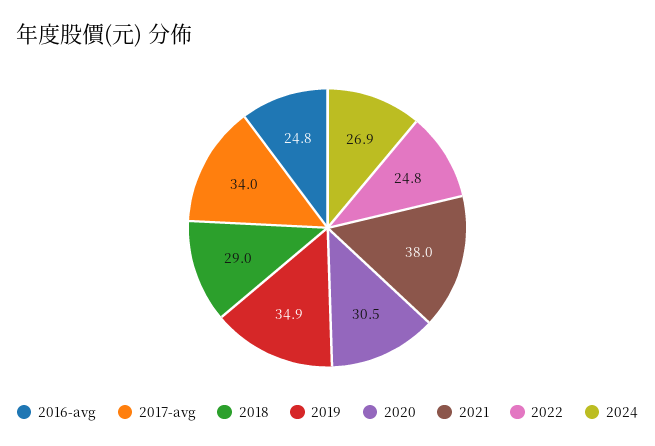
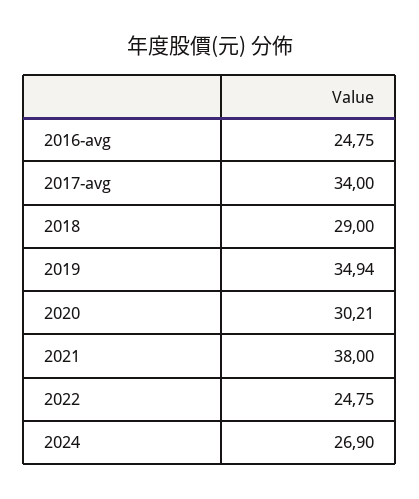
  {
    "2016-avg": 24.75,
    "2017-avg": 34,
    "2018": 29,
    "2019": 34.94,
-   "2020": 30.5,
+   "2020": 30.21,
    "2021": 38,
    "2022": 24.75,
    "2024": 26.9
  }

